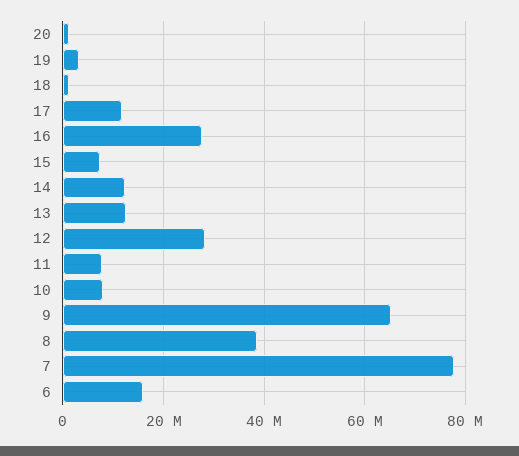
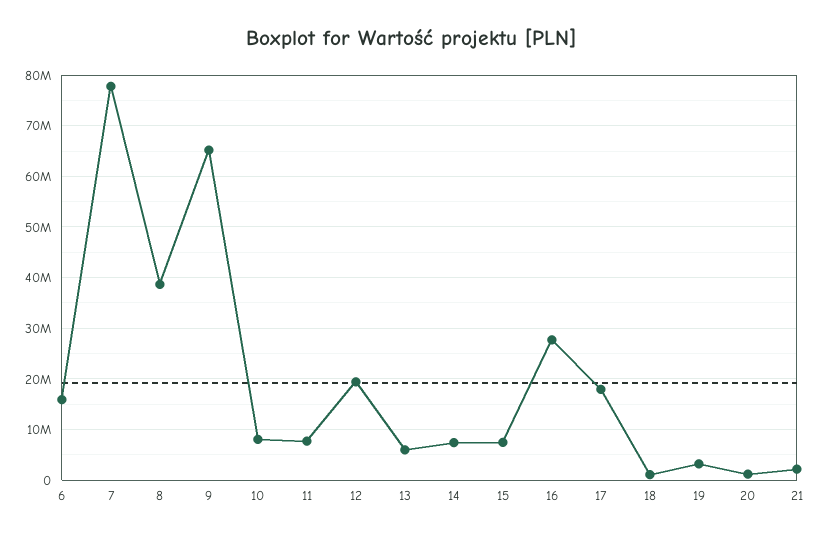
  {
    "20": 2000000,
    "19": 4000000,
    "18": 2000000,
-   "17": 12000000,
+   "17": 18000000,
    "16": 28000000,
    "15": 8000000,
-   "14": 12000000,
+   "14": 8000000,
-   "13": 12000000,
+   "13": 6000000,
-   "12": 28000000,
+   "12": 20000000,
    "11": 8000000,
    "10": 8000000,
    "9": 66000000,
    "8": 38000000,
    "7": 78000000,
-   "6": 16000000
+   "6": 16000000,
+   "21": 2000000
  }

